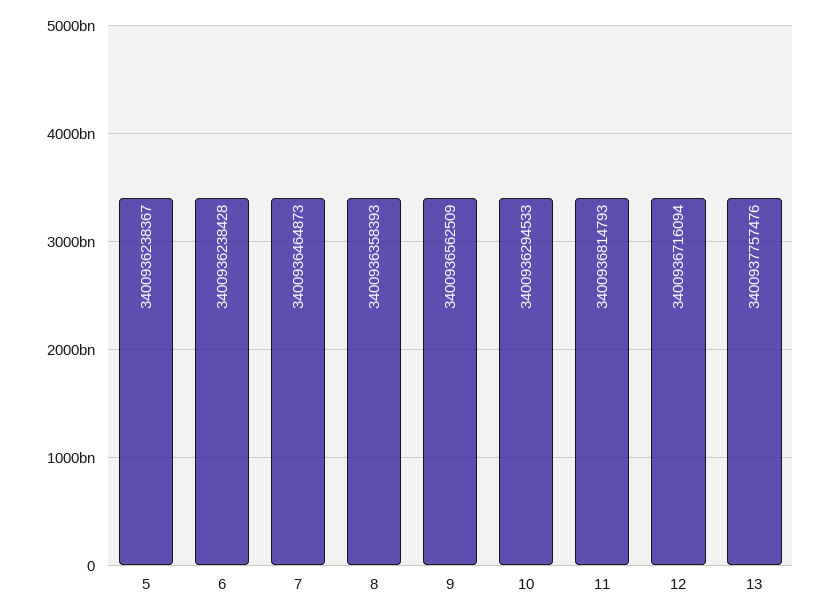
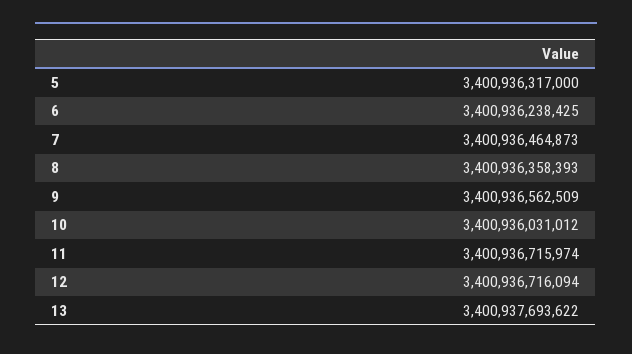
  {
-   "5": 3400936238367,
+   "5": 3400936317000,
-   "6": 3400936238428,
+   "6": 3400936238425,
    "7": 3400936464873,
    "8": 3400936358393,
    "9": 3400936562509,
-   "10": 3400936294533,
+   "10": 3400936031012,
-   "11": 3400936814793,
+   "11": 3400936715974,
    "12": 3400936716094,
-   "13": 3400937757476
+   "13": 3400937693622
  }

